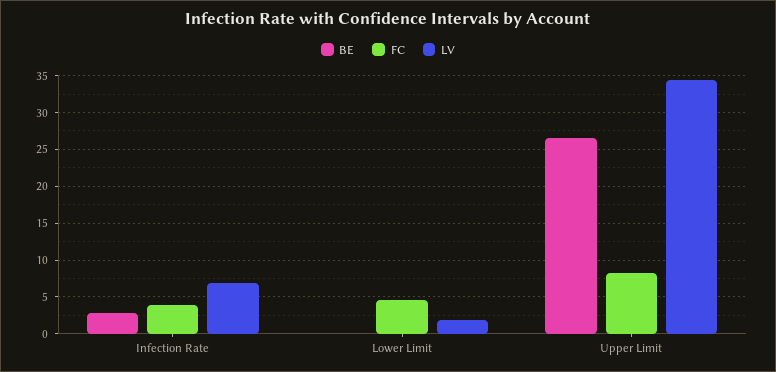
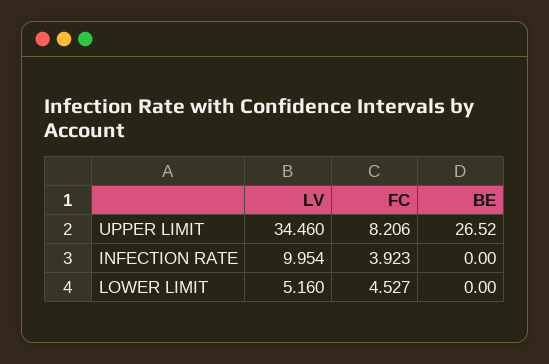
  {
    "BE": {
-     "Infection Rate": 3,
+     "Infection Rate": 0,
      "Lower Limit": 0,
      "Upper Limit": 26.52
    },
    "FC": {
      "Infection Rate": 3.923,
      "Lower Limit": 4.527,
      "Upper Limit": 8.206
    },
    "LV": {
-     "Infection Rate": 7,
+     "Infection Rate": 9.954,
-     "Lower Limit": 2,
+     "Lower Limit": 5.16,
      "Upper Limit": 34.46
    }
  }

